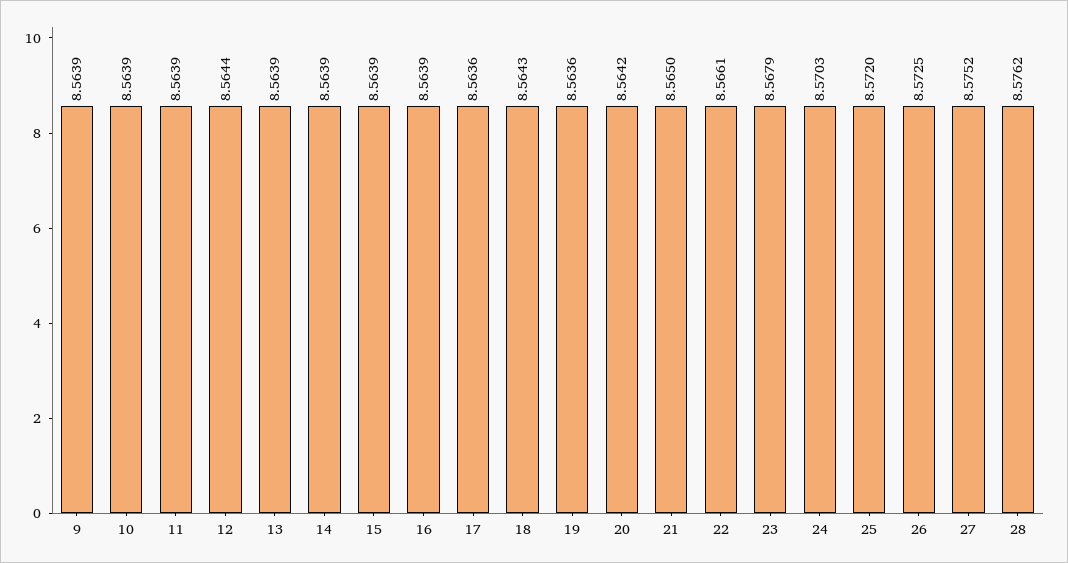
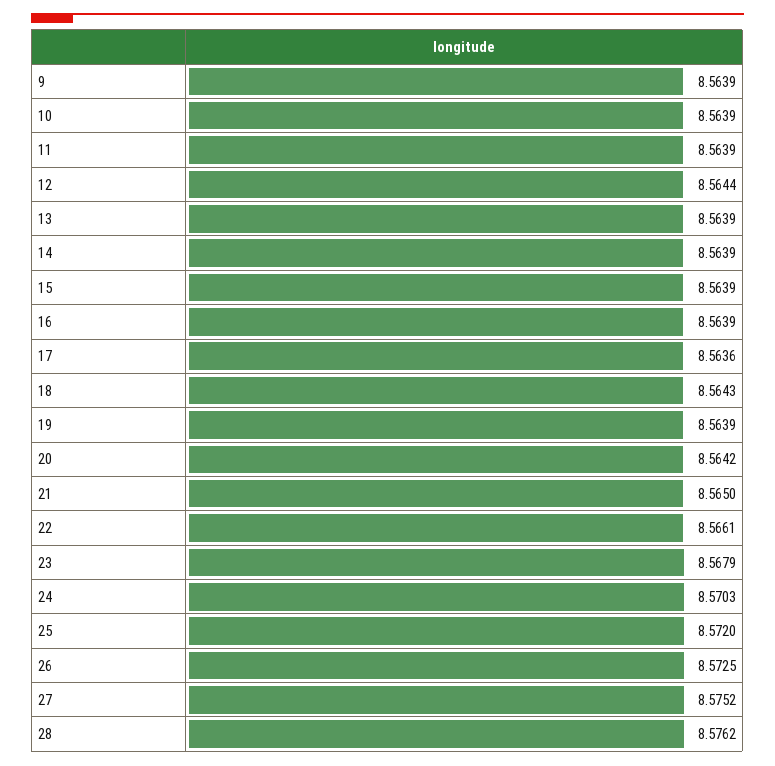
  {
    "9": 8.5639,
    "10": 8.5639,
    "11": 8.5639,
    "12": 8.5644,
    "13": 8.5639,
    "14": 8.5639,
    "15": 8.5639,
    "16": 8.5639,
    "17": 8.5636,
    "18": 8.5643,
-   "19": 8.5636,
+   "19": 8.5639,
    "20": 8.5642,
    "21": 8.565,
    "22": 8.5661,
    "23": 8.5679,
    "24": 8.5703,
    "25": 8.572,
    "26": 8.5725,
    "27": 8.5752,
    "28": 8.5762
  }

